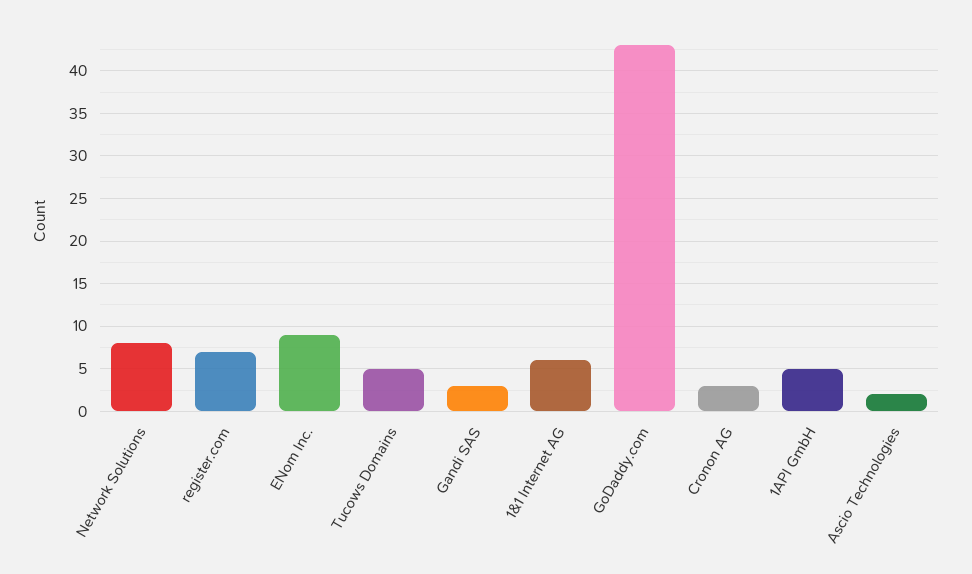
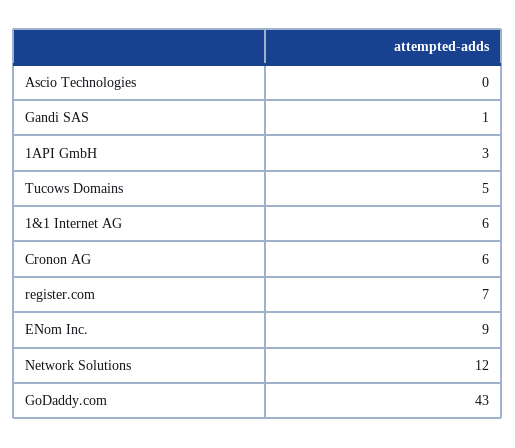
  {
-   "Network Solutions": 8,
+   "Network Solutions": 12,
    "register.com": 7,
    "ENom Inc.": 9,
    "Tucows Domains": 5,
-   "Gandi SAS": 3,
+   "Gandi SAS": 1,
    "1&1 Internet AG": 6,
    "GoDaddy.com": 43,
-   "Cronon AG": 3,
+   "Cronon AG": 6,
-   "1API GmbH": 5,
+   "1API GmbH": 3,
-   "Ascio Technologies": 2
+   "Ascio Technologies": 0
  }

